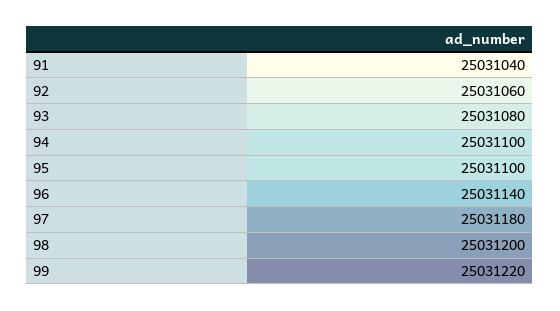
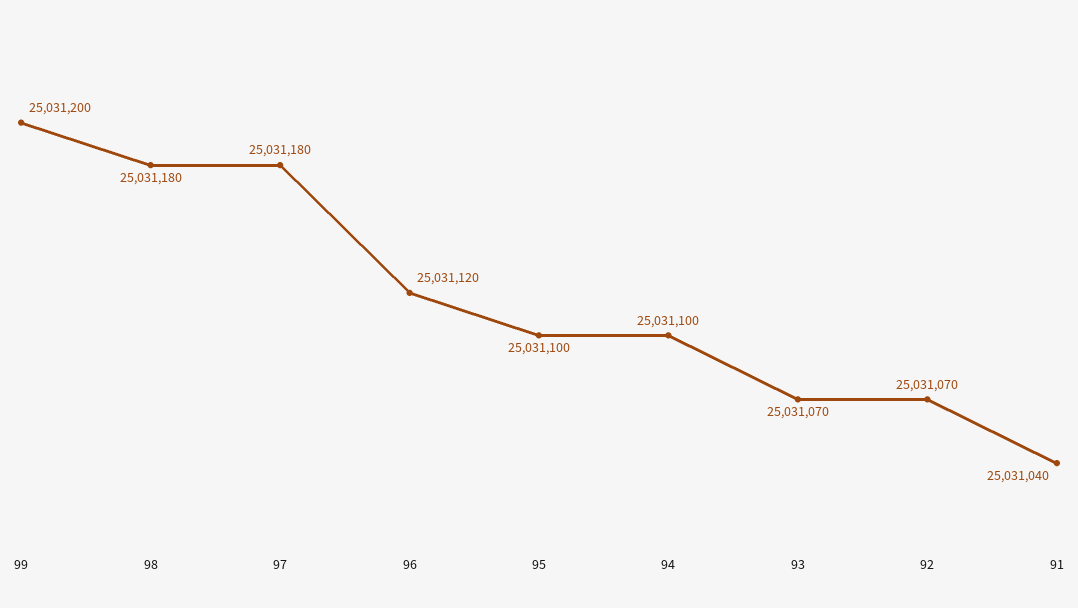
  {
    "91": 25031040,
-   "92": 25031060,
+   "92": 25031070,
-   "93": 25031080,
+   "93": 25031070,
    "94": 25031100,
    "95": 25031100,
-   "96": 25031140,
+   "96": 25031120,
    "97": 25031180,
-   "98": 25031200,
+   "98": 25031180,
-   "99": 25031220
+   "99": 25031200
  }

